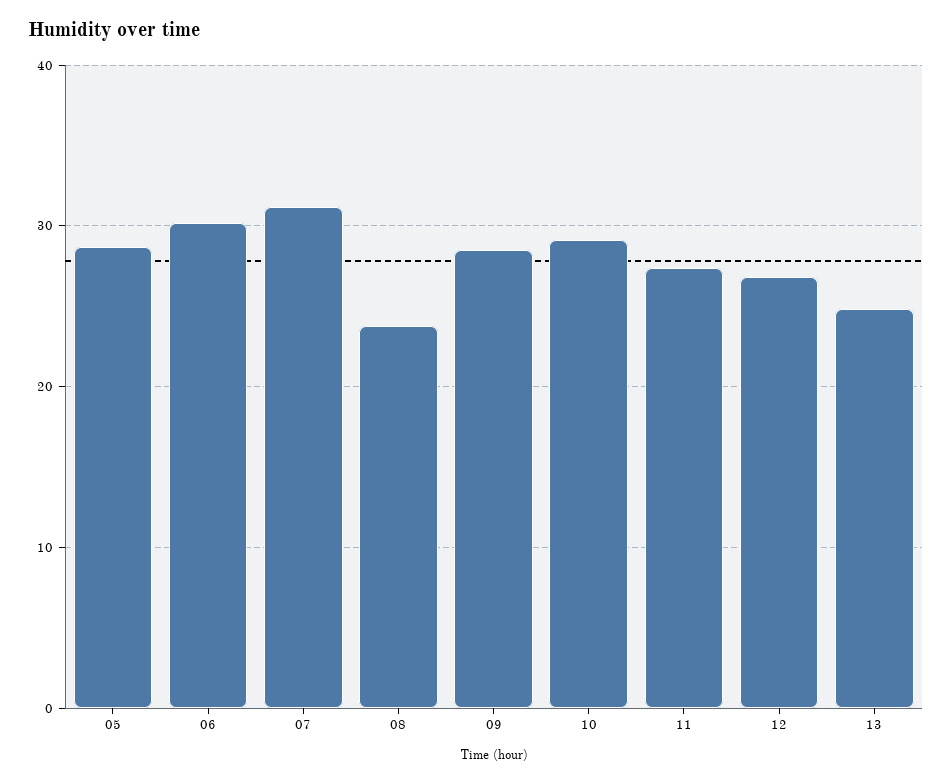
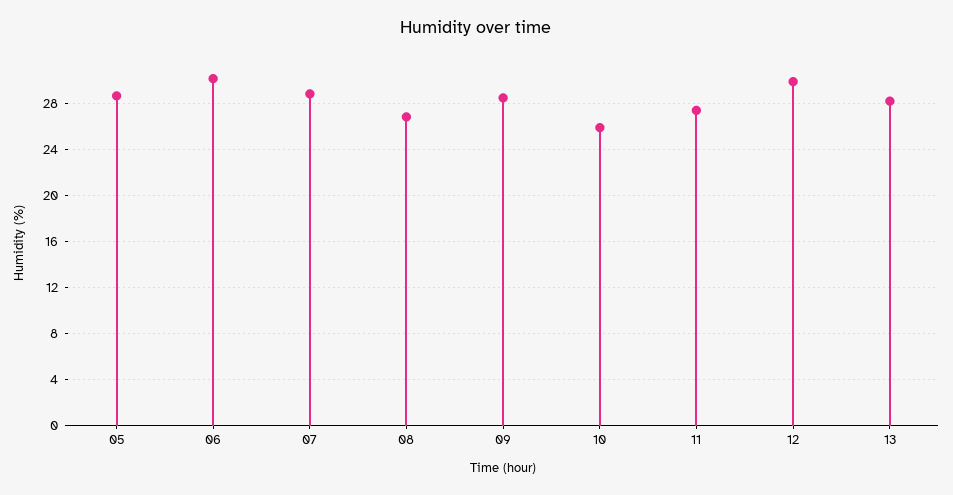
  {
    "05": 29,
    "06": 30,
-   "07": 31,
+   "07": 29,
-   "08": 24,
+   "08": 27,
    "09": 29,
-   "10": 29,
+   "10": 26,
    "11": 27,
-   "12": 27,
+   "12": 30,
-   "13": 25
+   "13": 28
  }

